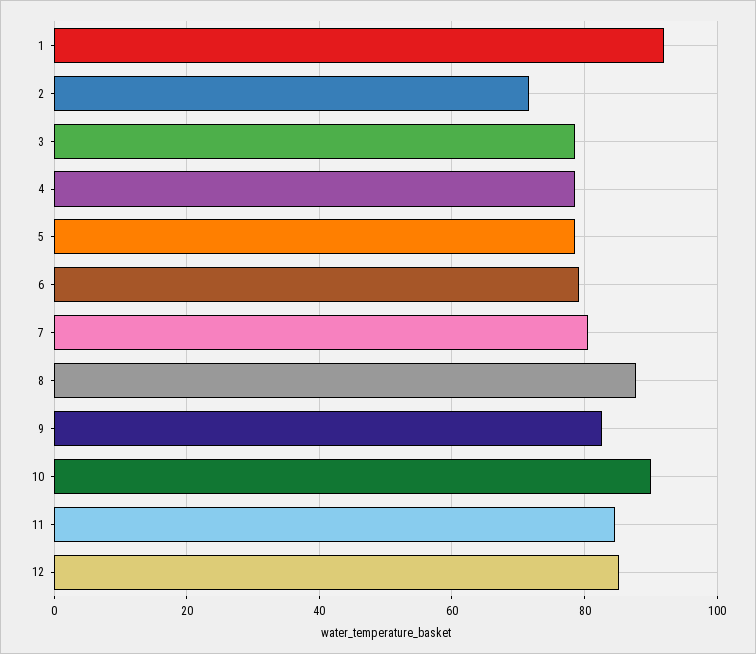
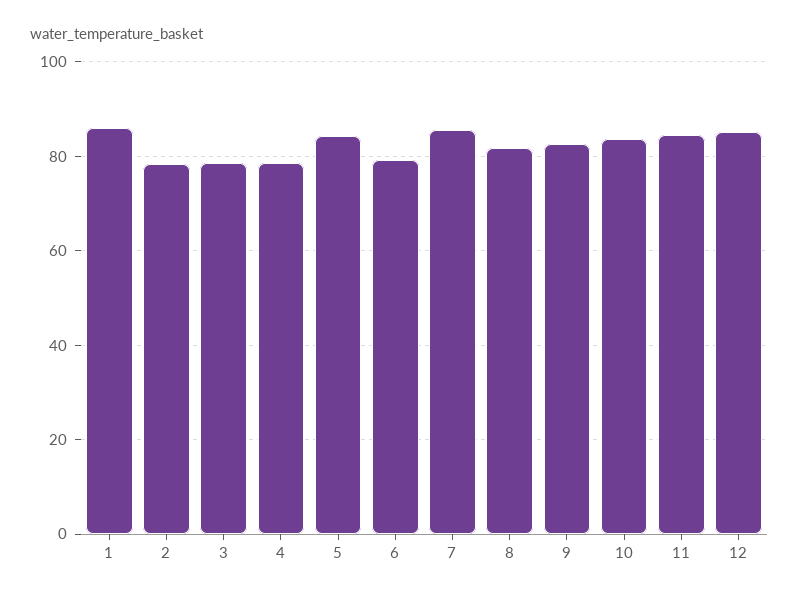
  {
-   "1": 92,
+   "1": 86,
-   "2": 72,
+   "2": 78,
    "3": 78,
    "4": 78,
-   "5": 78,
+   "5": 84,
    "6": 80,
-   "7": 80,
+   "7": 86,
-   "8": 88,
+   "8": 82,
    "9": 82,
-   "10": 90,
+   "10": 84,
    "11": 84,
    "12": 86
  }

